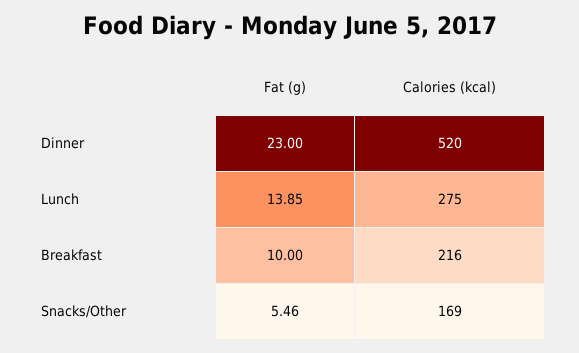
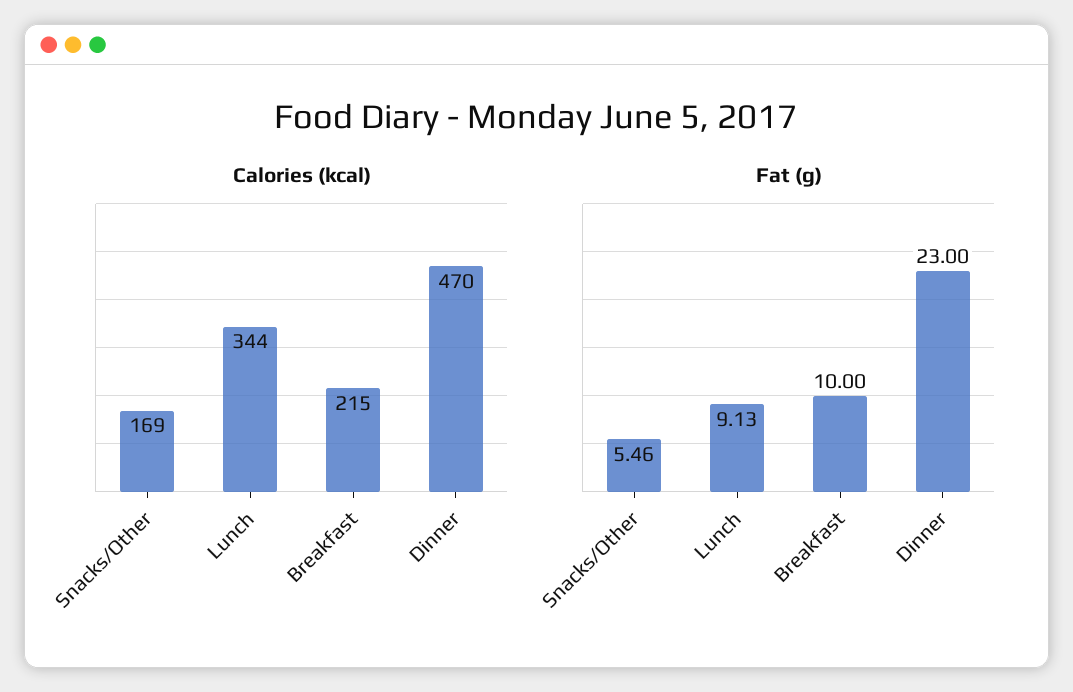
  {
    "Fat (g)": {
      "Dinner": 23,
-     "Lunch": 13.85,
+     "Lunch": 9.13,
      "Breakfast": 10,
      "Snacks/Other": 5.46
    },
    "Calories (kcal)": {
-     "Dinner": 520,
+     "Dinner": 470,
-     "Lunch": 275,
+     "Lunch": 344,
-     "Breakfast": 216,
+     "Breakfast": 215,
      "Snacks/Other": 169
    }
  }

